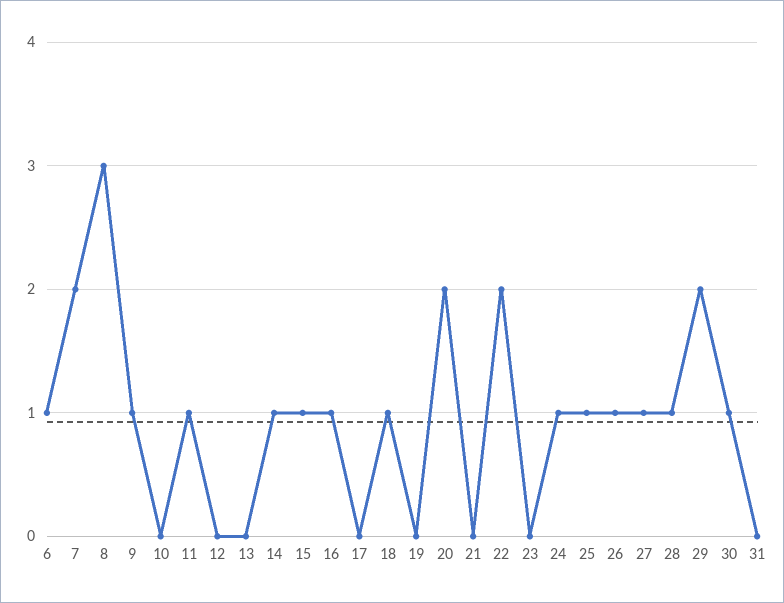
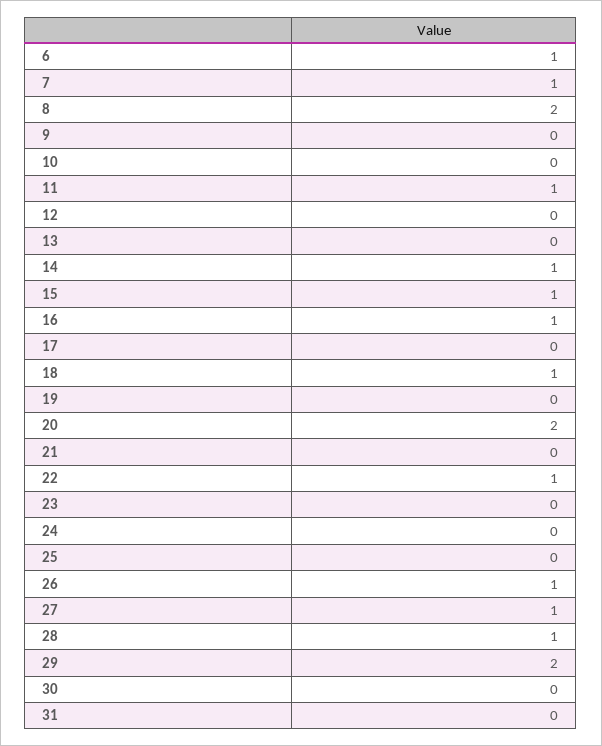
  {
    "6": 1,
-   "7": 2,
+   "7": 1,
-   "8": 3,
+   "8": 2,
-   "9": 1,
+   "9": 0,
    "10": 0,
    "11": 1,
    "12": 0,
    "13": 0,
    "14": 1,
    "15": 1,
    "16": 1,
    "17": 0,
    "18": 1,
    "19": 0,
    "20": 2,
    "21": 0,
-   "22": 2,
+   "22": 1,
    "23": 0,
-   "24": 1,
+   "24": 0,
-   "25": 1,
+   "25": 0,
    "26": 1,
    "27": 1,
    "28": 1,
    "29": 2,
-   "30": 1,
+   "30": 0,
    "31": 0
  }

